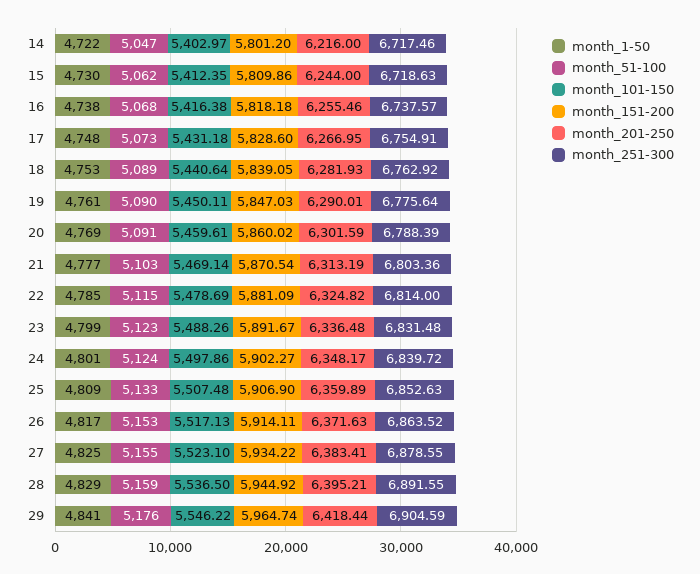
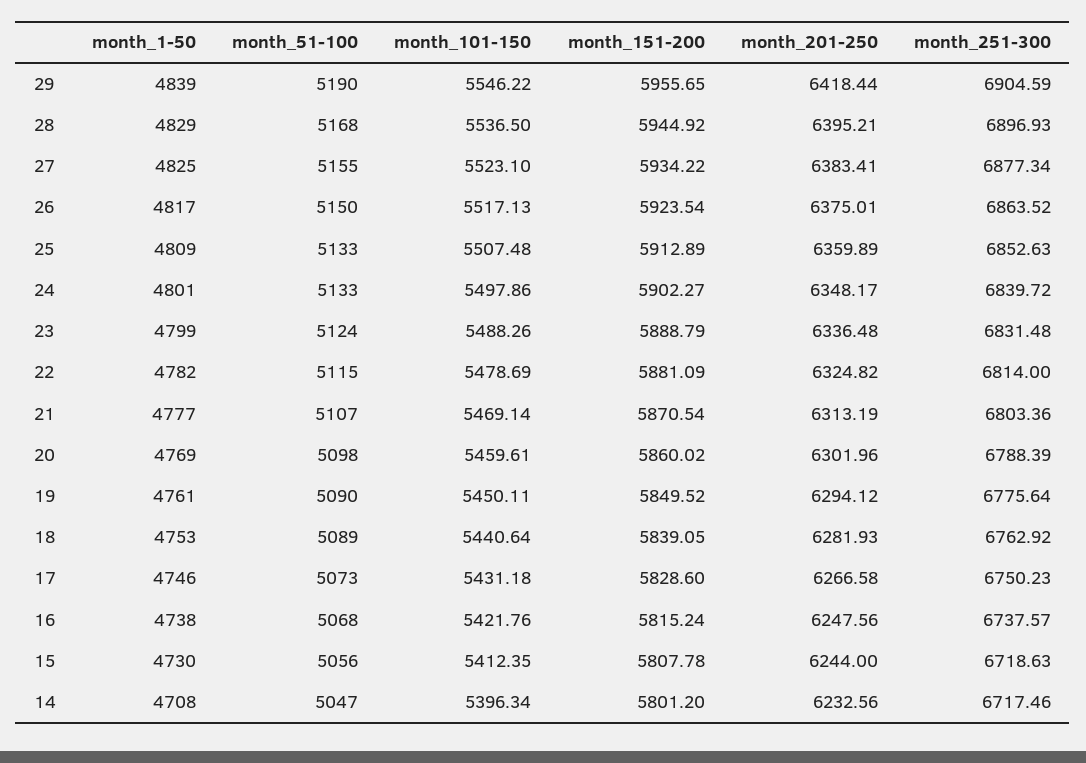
  {
    "month_1-50": {
-     "14": 4722,
+     "14": 4708,
      "15": 4730,
      "16": 4738,
-     "17": 4748,
+     "17": 4746,
      "18": 4753,
      "19": 4761,
      "20": 4769,
      "21": 4777,
-     "22": 4785,
+     "22": 4782,
      "23": 4799,
      "24": 4801,
      "25": 4809,
      "26": 4817,
      "27": 4825,
      "28": 4829,
-     "29": 4841
+     "29": 4839
    },
    "month_51-100": {
      "14": 5047,
-     "15": 5062,
+     "15": 5056,
      "16": 5068,
      "17": 5073,
      "18": 5089,
      "19": 5090,
-     "20": 5091,
+     "20": 5098,
-     "21": 5103,
+     "21": 5107,
      "22": 5115,
-     "23": 5123,
+     "23": 5124,
-     "24": 5124,
+     "24": 5133,
      "25": 5133,
-     "26": 5153,
+     "26": 5150,
      "27": 5155,
-     "28": 5159,
+     "28": 5168,
-     "29": 5176
+     "29": 5190
    },
    "month_101-150": {
-     "14": 5402.97,
+     "14": 5396.34,
      "15": 5412.35,
-     "16": 5416.38,
+     "16": 5421.76,
      "17": 5431.18,
      "18": 5440.64,
      "19": 5450.11,
      "20": 5459.61,
      "21": 5469.14,
      "22": 5478.69,
      "23": 5488.26,
      "24": 5497.86,
      "25": 5507.48,
      "26": 5517.13,
      "27": 5523.1,
      "28": 5536.5,
      "29": 5546.22
    },
    "month_151-200": {
      "14": 5801.2,
-     "15": 5809.86,
+     "15": 5807.78,
-     "16": 5818.18,
+     "16": 5815.24,
      "17": 5828.6,
      "18": 5839.05,
-     "19": 5847.03,
+     "19": 5849.52,
      "20": 5860.02,
      "21": 5870.54,
      "22": 5881.09,
-     "23": 5891.67,
+     "23": 5888.79,
      "24": 5902.27,
-     "25": 5906.9,
+     "25": 5912.89,
-     "26": 5914.11,
+     "26": 5923.54,
      "27": 5934.22,
      "28": 5944.92,
-     "29": 5964.74
+     "29": 5955.65
    },
    "month_201-250": {
-     "14": 6216,
+     "14": 6232.56,
      "15": 6244,
-     "16": 6255.46,
+     "16": 6247.56,
-     "17": 6266.95,
+     "17": 6266.58,
      "18": 6281.93,
-     "19": 6290.01,
+     "19": 6294.12,
-     "20": 6301.59,
+     "20": 6301.96,
      "21": 6313.19,
      "22": 6324.82,
      "23": 6336.48,
      "24": 6348.17,
      "25": 6359.89,
-     "26": 6371.63,
+     "26": 6375.01,
      "27": 6383.41,
      "28": 6395.21,
      "29": 6418.44
    },
    "month_251-300": {
      "14": 6717.46,
      "15": 6718.63,
      "16": 6737.57,
-     "17": 6754.91,
+     "17": 6750.23,
      "18": 6762.92,
      "19": 6775.64,
      "20": 6788.39,
      "21": 6803.36,
      "22": 6814,
      "23": 6831.48,
      "24": 6839.72,
      "25": 6852.63,
      "26": 6863.52,
-     "27": 6878.55,
+     "27": 6877.34,
-     "28": 6891.55,
+     "28": 6896.93,
      "29": 6904.59
    }
  }

